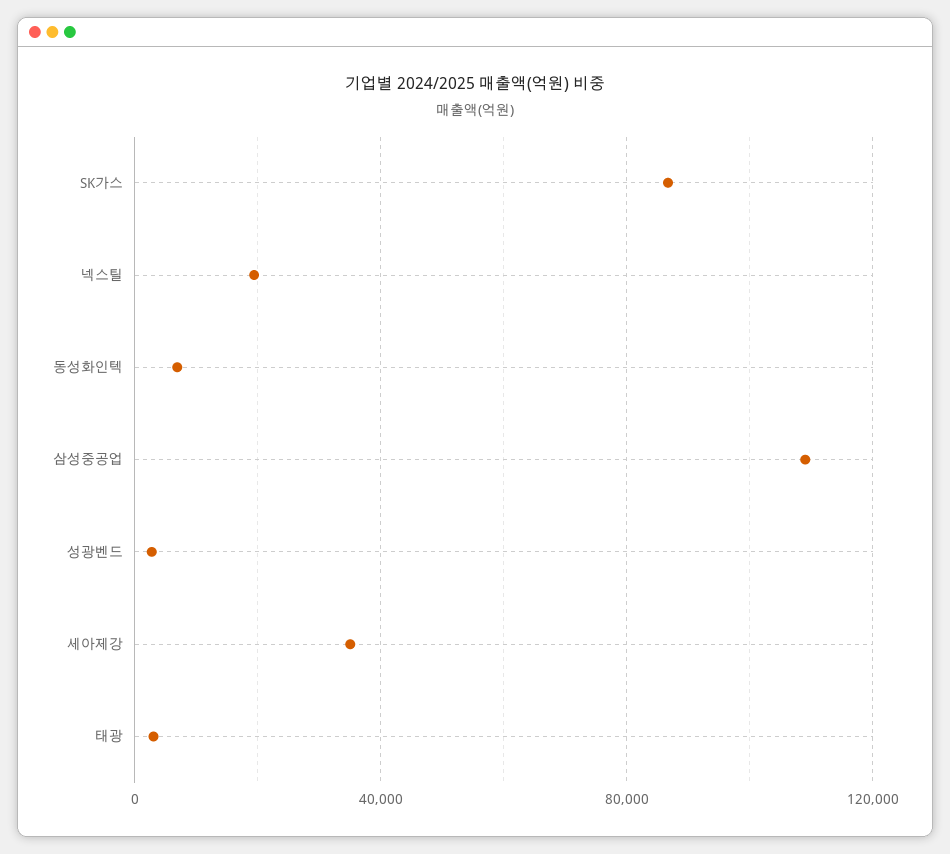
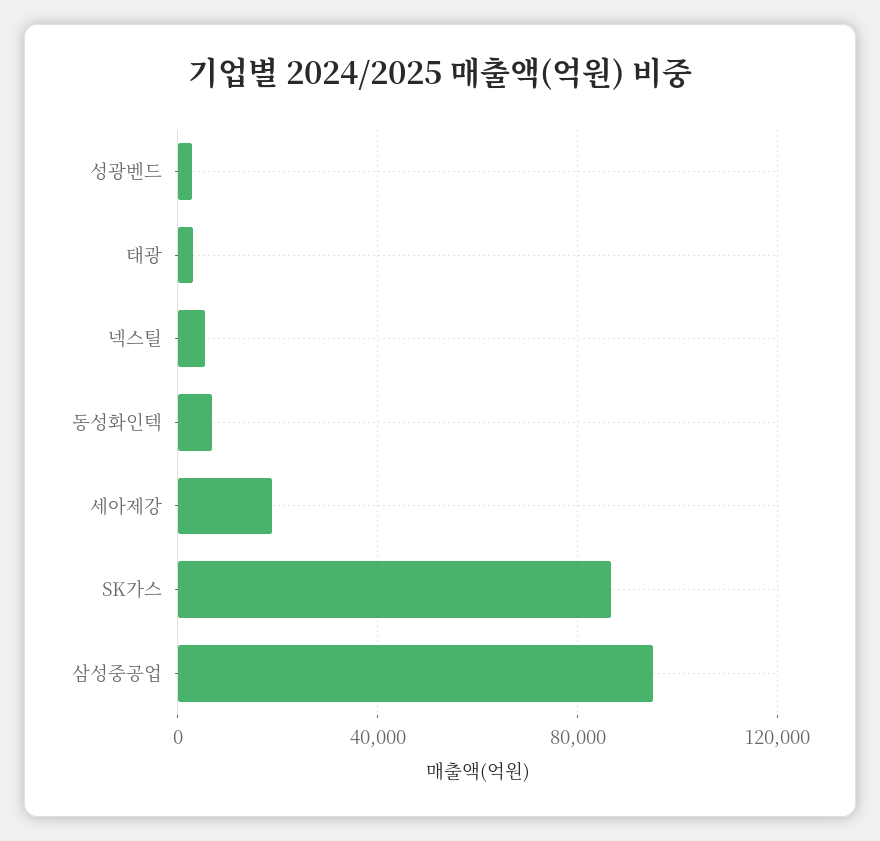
  {
    "SK가스": 85000,
-   "넥스틸": 20000,
+   "넥스틸": 5000,
    "동성화인텍": 5000,
-   "삼성중공업": 110000,
+   "삼성중공업": 95000,
    "성광벤드": 5000,
-   "세아제강": 35000,
+   "세아제강": 20000,
    "태광": 5000
  }

